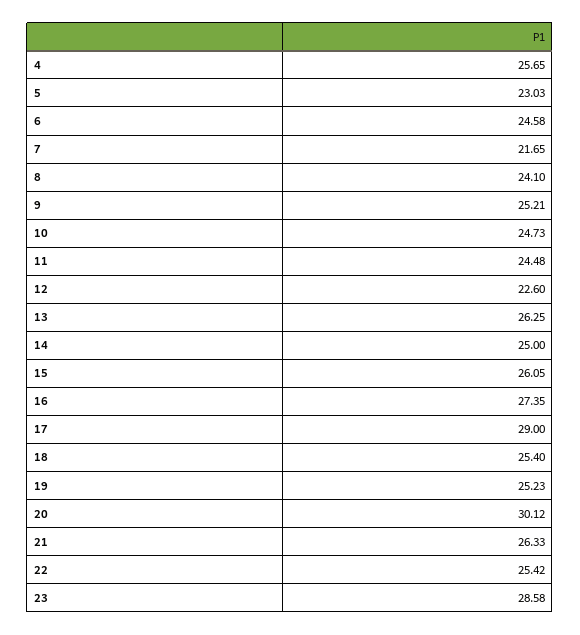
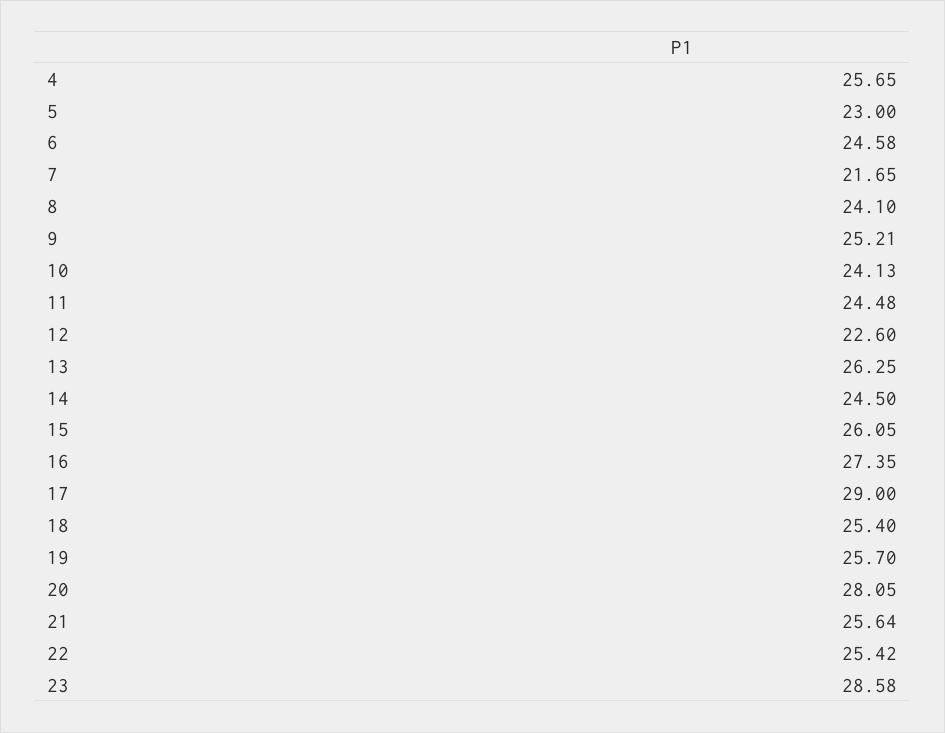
  {
    "4": 25.65,
-   "5": 23.03,
+   "5": 23,
    "6": 24.58,
    "7": 21.65,
    "8": 24.1,
    "9": 25.21,
-   "10": 24.73,
+   "10": 24.13,
    "11": 24.48,
    "12": 22.6,
    "13": 26.25,
-   "14": 25,
+   "14": 24.5,
    "15": 26.05,
    "16": 27.35,
    "17": 29,
    "18": 25.4,
-   "19": 25.23,
+   "19": 25.7,
-   "20": 30.12,
+   "20": 28.05,
-   "21": 26.33,
+   "21": 25.64,
    "22": 25.42,
    "23": 28.58
  }

